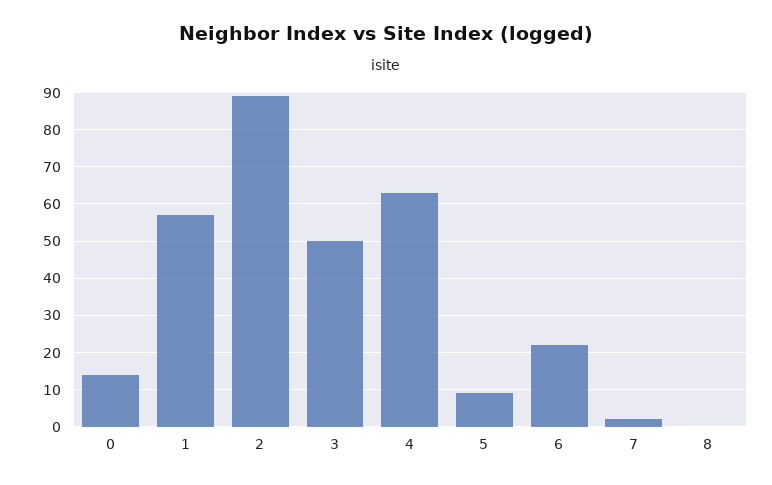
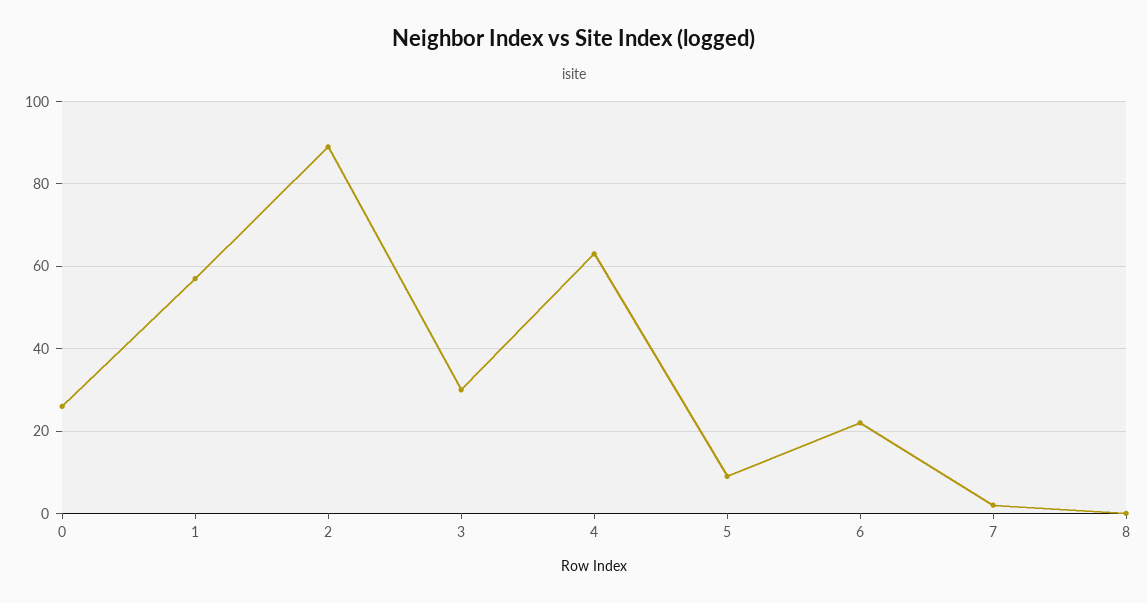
  {
-   "0": 15,
+   "0": 25,
    "1": 55,
    "2": 90,
-   "3": 50,
+   "3": 30,
    "4": 65,
    "5": 10,
    "6": 20,
    "7": 0,
    "8": 0
  }

